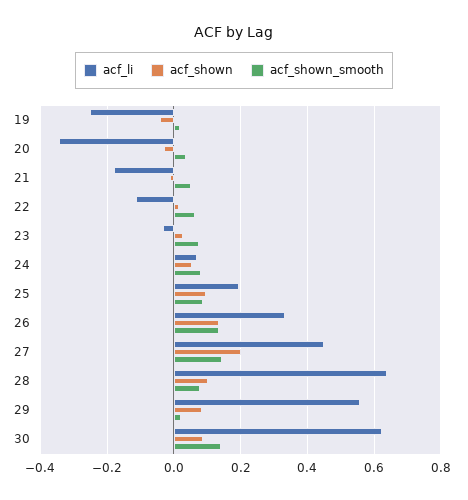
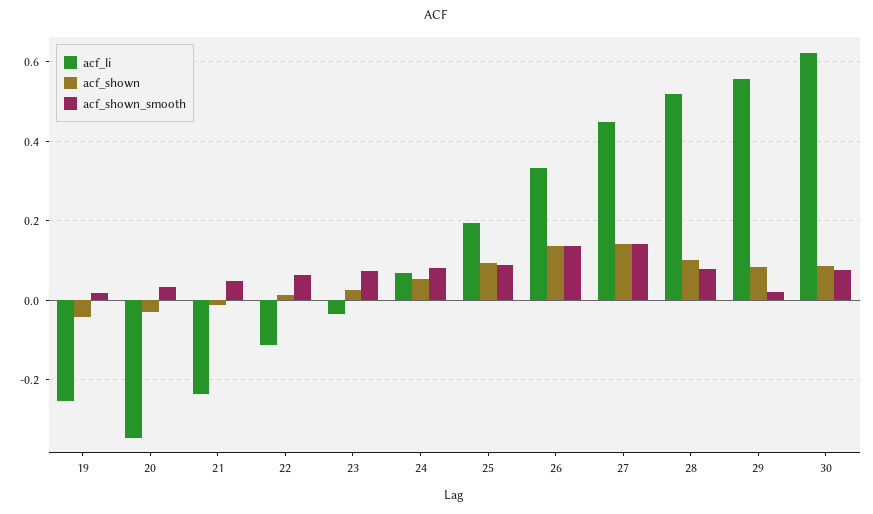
  {
    "acf_li": {
      "19": -0.26,
      "20": -0.34,
-     "21": -0.18,
+     "21": -0.24,
      "22": -0.12,
      "23": -0.04,
      "24": 0.06,
      "25": 0.2,
      "26": 0.34,
      "27": 0.46,
-     "28": 0.64,
+     "28": 0.52,
      "29": 0.56,
      "30": 0.62
    },
    "acf_shown": {
      "19": -0.04,
      "20": -0.04,
      "21": -0.02,
      "22": 0.02,
      "23": 0.02,
      "24": 0.06,
      "25": 0.1,
      "26": 0.14,
-     "27": 0.2,
+     "27": 0.14,
      "28": 0.1,
      "29": 0.08,
      "30": 0.08
    },
    "acf_shown_smooth": {
      "19": 0.02,
      "20": 0.04,
      "21": 0.06,
      "22": 0.06,
      "23": 0.08,
      "24": 0.08,
      "25": 0.08,
      "26": 0.14,
      "27": 0.14,
      "28": 0.08,
      "29": 0.02,
-     "30": 0.14
+     "30": 0.08
    }
  }

